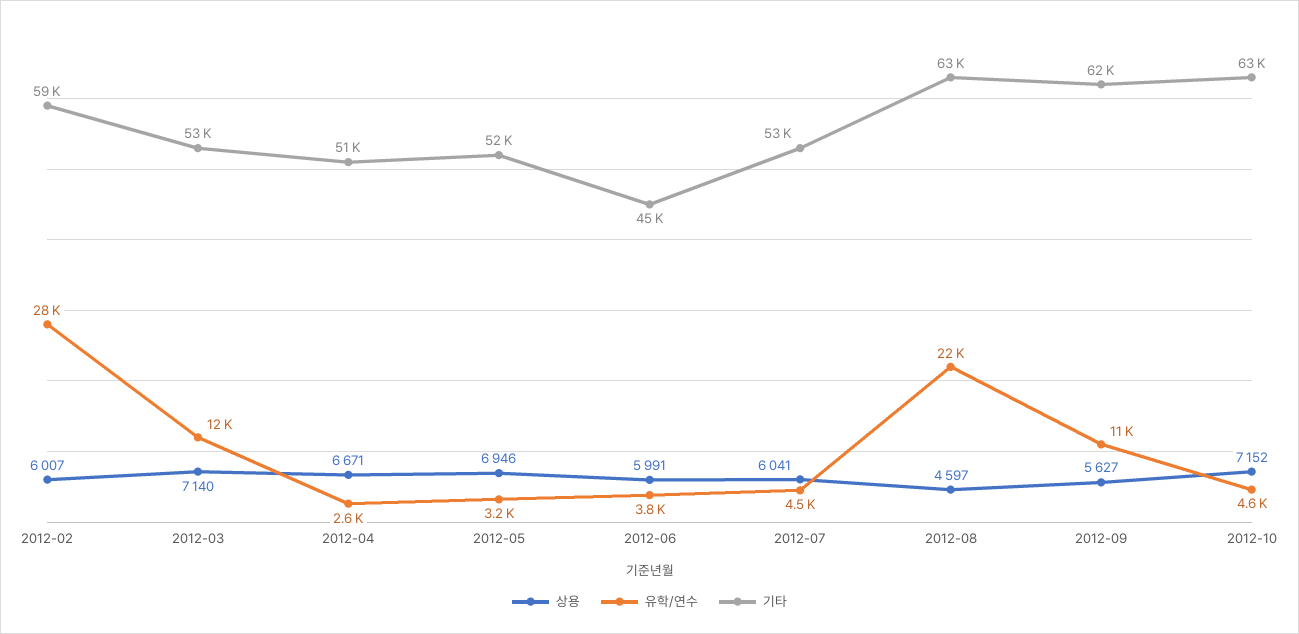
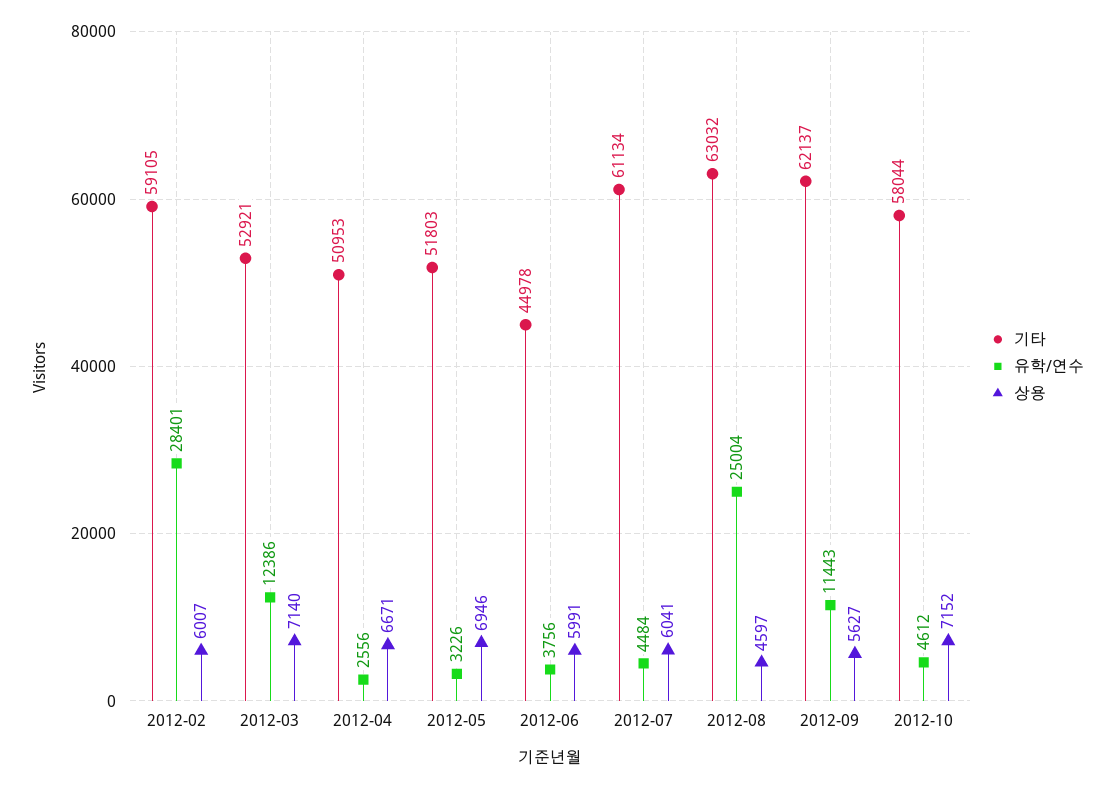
  {
    "상용": {
      "2012-02": 6007,
      "2012-03": 7140,
      "2012-04": 6671,
      "2012-05": 6946,
      "2012-06": 5991,
      "2012-07": 6041,
      "2012-08": 4597,
      "2012-09": 5627,
      "2012-10": 7152
    },
    "유학/연수": {
      "2012-02": 28401,
      "2012-03": 12386,
      "2012-04": 2556,
      "2012-05": 3226,
      "2012-06": 3756,
      "2012-07": 4484,
-     "2012-08": 22000,
+     "2012-08": 25004,
      "2012-09": 11443,
      "2012-10": 4612
    },
    "기타": {
      "2012-02": 59105,
      "2012-03": 52921,
      "2012-04": 50953,
      "2012-05": 51803,
      "2012-06": 44978,
-     "2012-07": 53000,
+     "2012-07": 61134,
      "2012-08": 63032,
      "2012-09": 62137,
-     "2012-10": 63000
+     "2012-10": 58044
    }
  }

